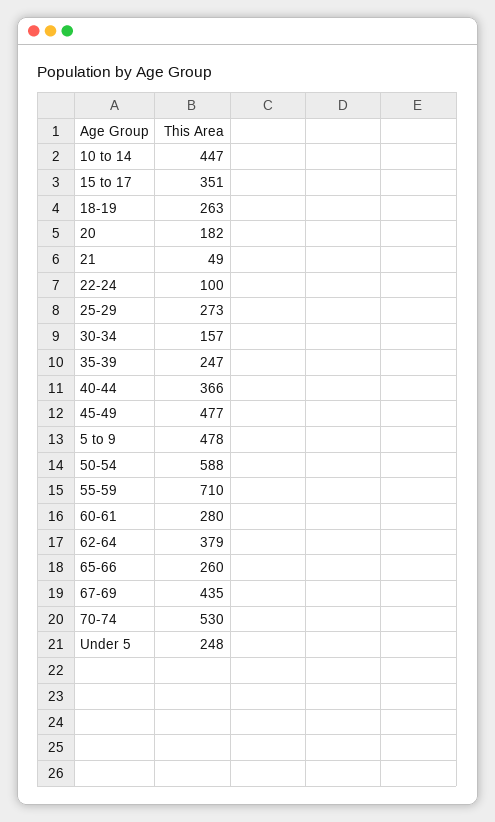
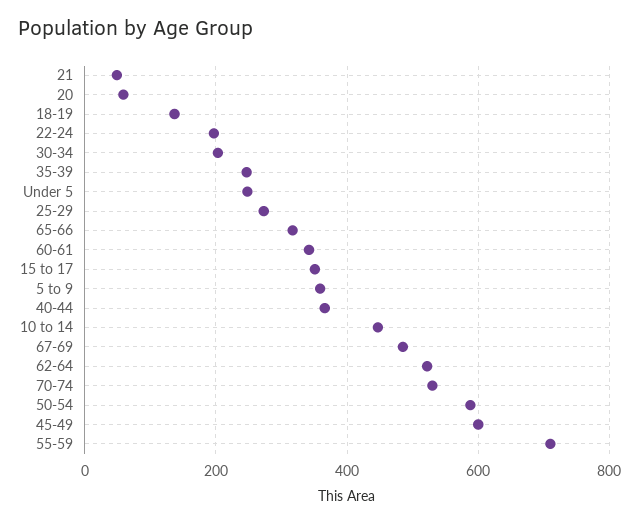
  {
    "10 to 14": 447,
    "15 to 17": 351,
-   "18-19": 263,
+   "18-19": 140,
-   "20": 182,
+   "20": 60,
    "21": 49,
-   "22-24": 100,
+   "22-24": 200,
    "25-29": 273,
-   "30-34": 157,
+   "30-34": 200,
    "35-39": 247,
    "40-44": 366,
-   "45-49": 477,
+   "45-49": 600,
-   "5 to 9": 478,
+   "5 to 9": 360,
    "50-54": 588,
    "55-59": 710,
-   "60-61": 280,
+   "60-61": 340,
-   "62-64": 379,
+   "62-64": 520,
-   "65-66": 260,
+   "65-66": 320,
-   "67-69": 435,
+   "67-69": 480,
    "70-74": 530,
    "Under 5": 248
  }

